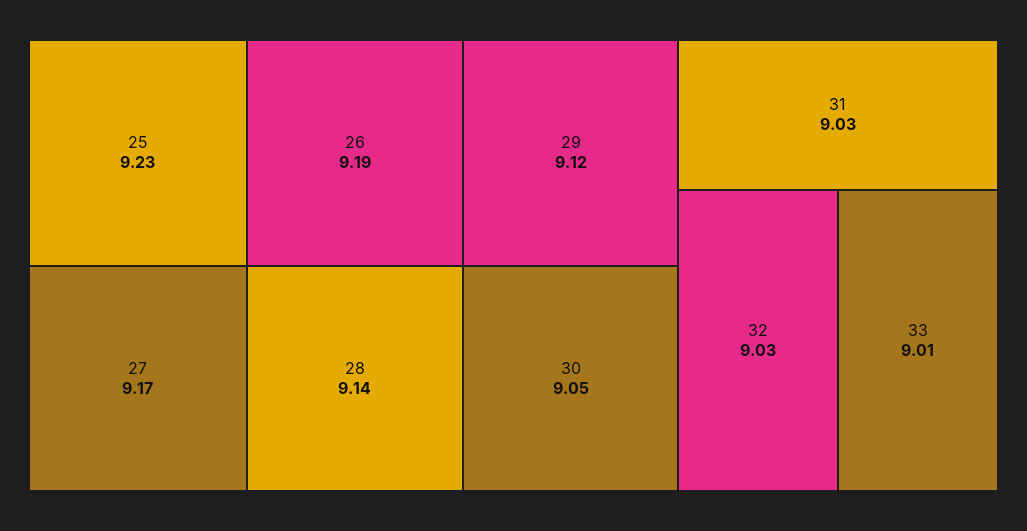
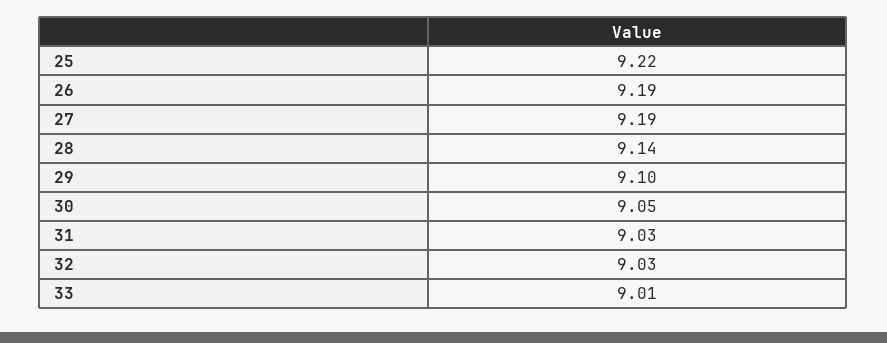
  {
-   "25": 9.23,
+   "25": 9.22,
    "26": 9.19,
-   "27": 9.17,
+   "27": 9.19,
    "28": 9.14,
-   "29": 9.12,
+   "29": 9.1,
    "30": 9.05,
    "31": 9.03,
    "32": 9.03,
    "33": 9.01
  }

